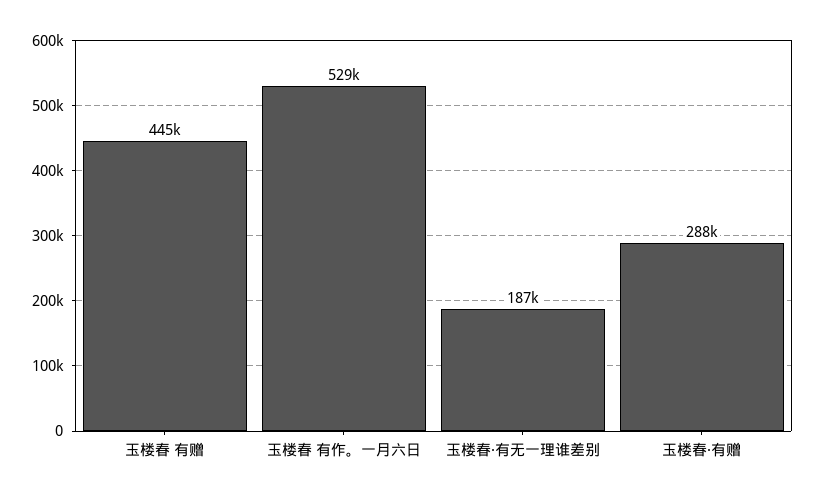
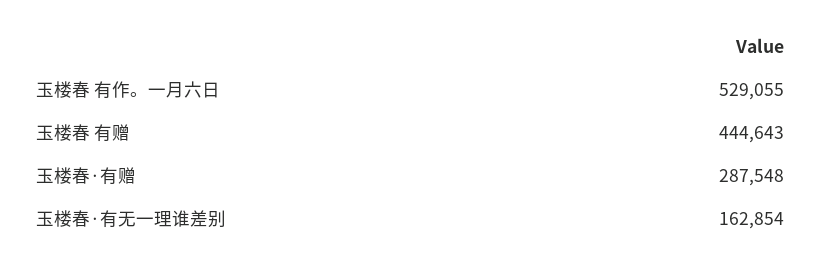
  {
    "玉楼春 有赠": 444643,
    "玉楼春 有作。一月六日": 529055,
-   "玉楼春·有无一理谁差别": 187000,
+   "玉楼春·有无一理谁差别": 162854,
    "玉楼春·有赠": 287548
  }

